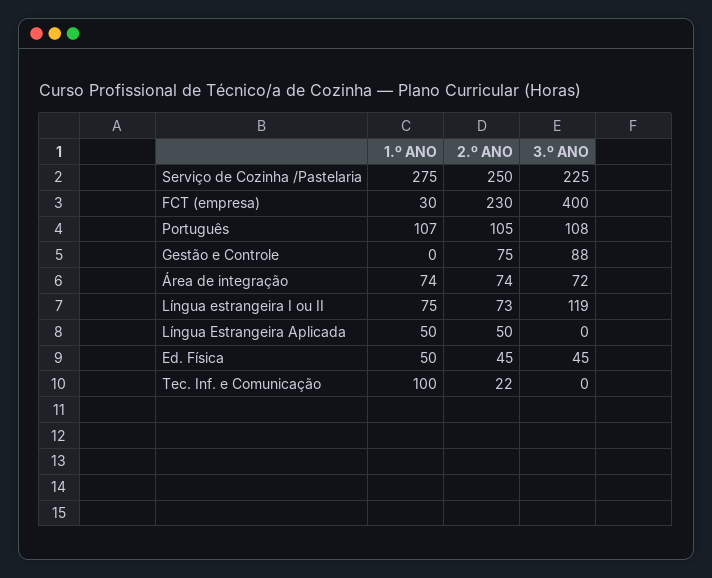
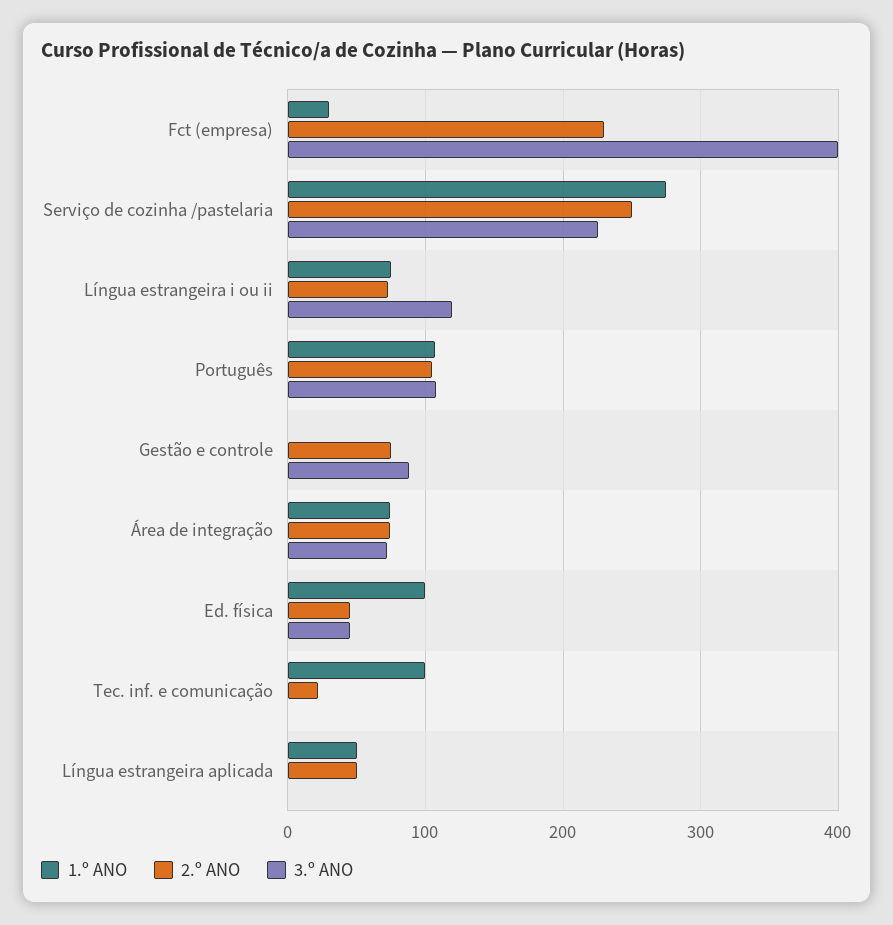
  {
    "1.º ANO": {
      "Serviço de Cozinha /Pastelaria": 275,
      "FCT (empresa)": 30,
      "Português": 107,
      "Gestão e Controle": 0,
      "Área de integração": 74,
      "Língua estrangeira I ou II": 75,
      "Língua Estrangeira Aplicada": 50,
-     "Ed. Física": 50,
+     "Ed. Física": 100,
      "Tec. Inf. e Comunicação": 100
    },
    "2.º ANO": {
      "Serviço de Cozinha /Pastelaria": 250,
      "FCT (empresa)": 230,
      "Português": 105,
      "Gestão e Controle": 75,
      "Área de integração": 74,
      "Língua estrangeira I ou II": 73,
      "Língua Estrangeira Aplicada": 50,
      "Ed. Física": 45,
      "Tec. Inf. e Comunicação": 22
    },
    "3.º ANO": {
      "Serviço de Cozinha /Pastelaria": 225,
      "FCT (empresa)": 400,
      "Português": 108,
      "Gestão e Controle": 88,
      "Área de integração": 72,
      "Língua estrangeira I ou II": 119,
      "Língua Estrangeira Aplicada": 0,
      "Ed. Física": 45,
      "Tec. Inf. e Comunicação": 0
    }
  }

